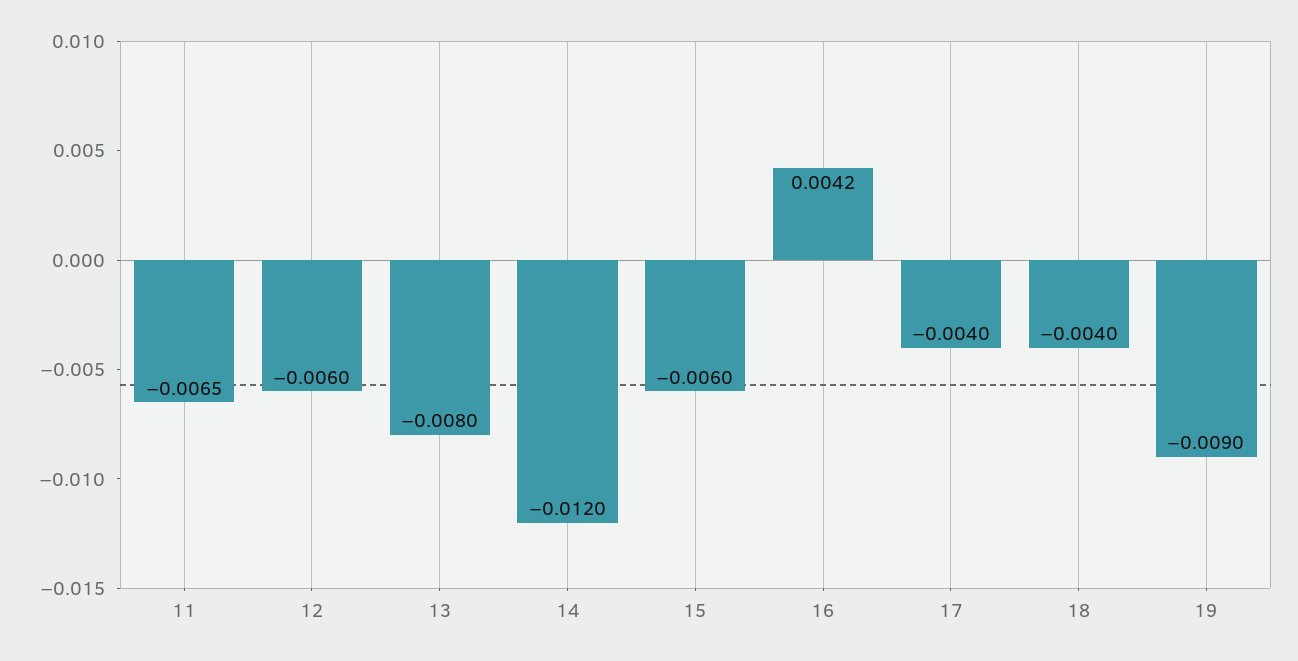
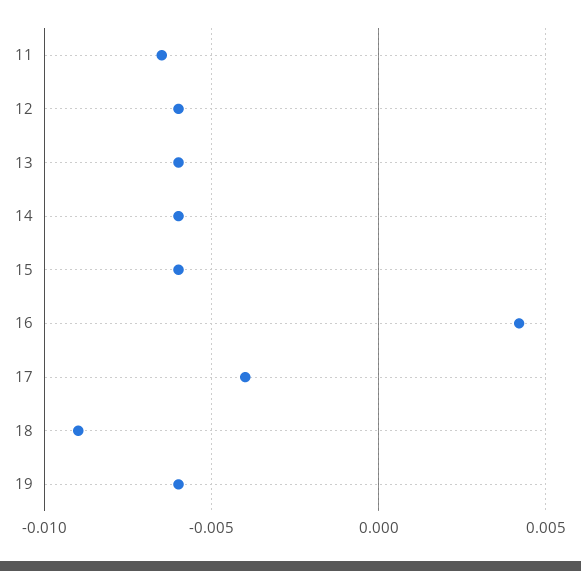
  {
    "11": -0.0065,
    "12": -0.006,
-   "13": -0.008,
+   "13": -0.006,
-   "14": -0.012,
+   "14": -0.006,
    "15": -0.006,
    "16": 0.0042,
    "17": -0.004,
-   "18": -0.004,
+   "18": -0.009,
-   "19": -0.009
+   "19": -0.006
  }

